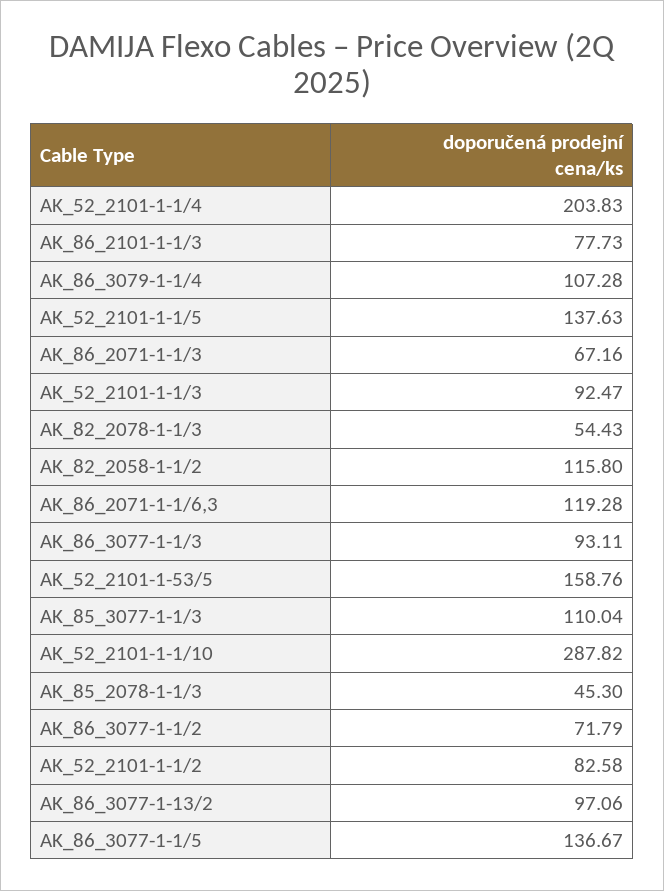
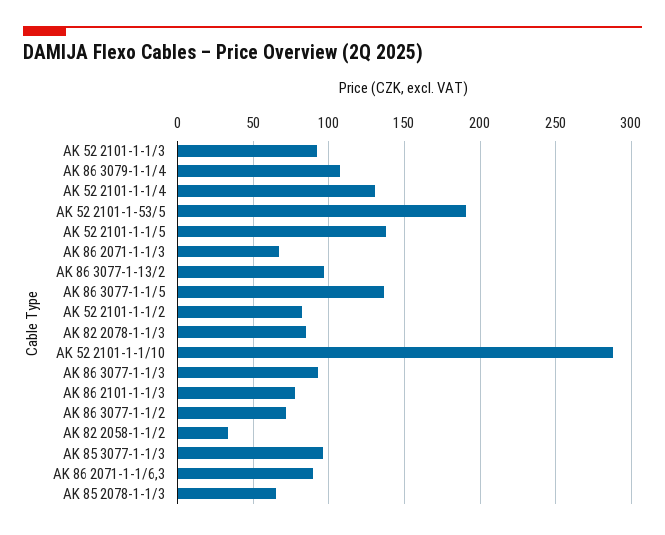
  {
-   "AK_52_2101-1-1/4": 203.83,
+   "AK_52_2101-1-1/4": 130,
    "AK_86_2101-1-1/3": 77.73,
    "AK_86_3079-1-1/4": 107.28,
    "AK_52_2101-1-1/5": 137.63,
    "AK_86_2071-1-1/3": 67.16,
    "AK_52_2101-1-1/3": 92.47,
-   "AK_82_2078-1-1/3": 54.43,
+   "AK_82_2078-1-1/3": 85,
-   "AK_82_2058-1-1/2": 115.8,
+   "AK_82_2058-1-1/2": 35,
-   "AK_86_2071-1-1/6,3": 119.28,
+   "AK_86_2071-1-1/6,3": 90,
    "AK_86_3077-1-1/3": 93.11,
-   "AK_52_2101-1-53/5": 158.76,
+   "AK_52_2101-1-53/5": 190,
-   "AK_85_3077-1-1/3": 110.04,
+   "AK_85_3077-1-1/3": 95,
    "AK_52_2101-1-1/10": 287.82,
-   "AK_85_2078-1-1/3": 45.3,
+   "AK_85_2078-1-1/3": 65,
    "AK_86_3077-1-1/2": 71.79,
    "AK_52_2101-1-1/2": 82.58,
    "AK_86_3077-1-13/2": 97.06,
    "AK_86_3077-1-1/5": 136.67
  }

